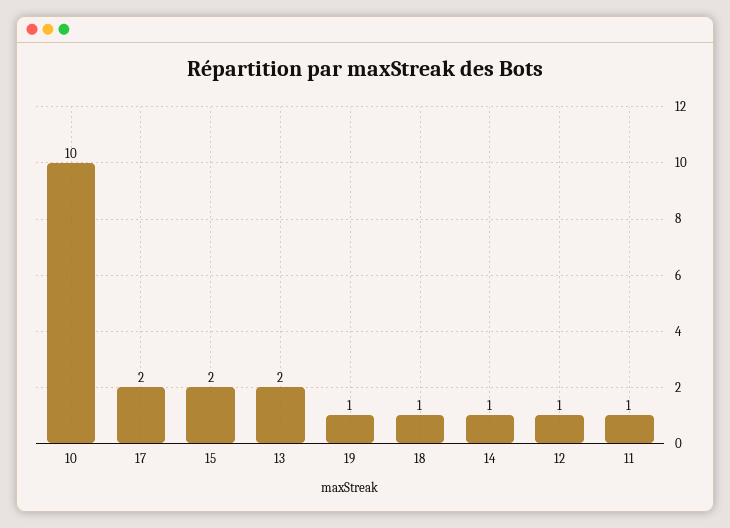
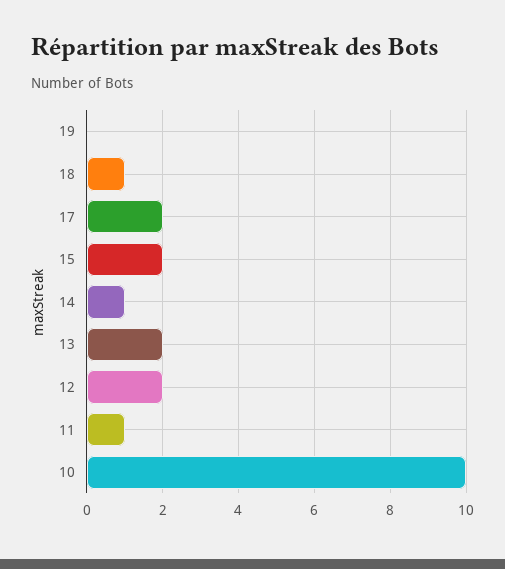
  {
    "10": 10,
    "17": 2,
    "15": 2,
    "13": 2,
-   "19": 1,
+   "19": 0,
    "18": 1,
    "14": 1,
-   "12": 1,
+   "12": 2,
    "11": 1
  }

